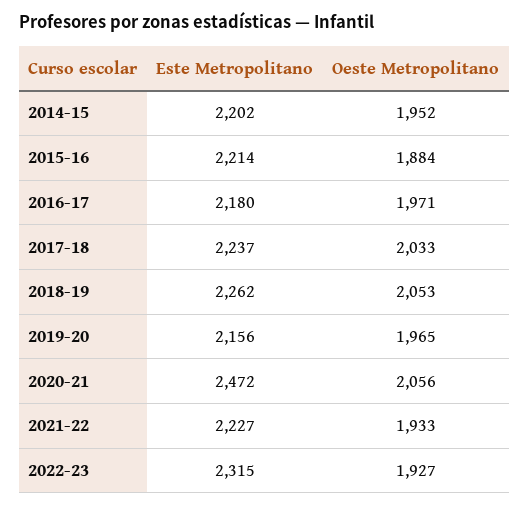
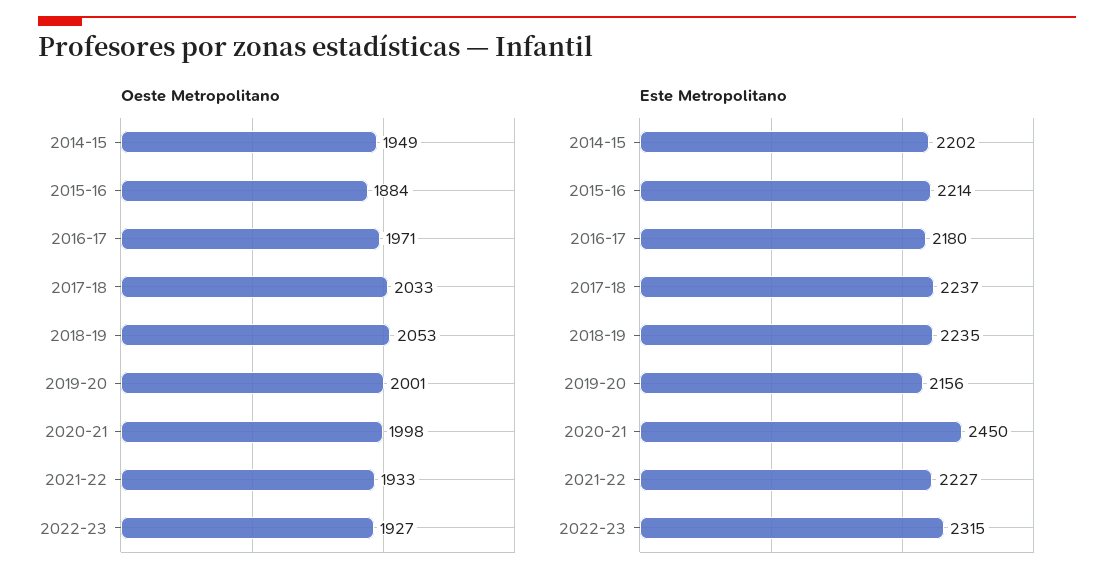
  {
    "Este Metropolitano": {
      "2014-15": 2202,
      "2015-16": 2214,
      "2016-17": 2180,
      "2017-18": 2237,
-     "2018-19": 2262,
+     "2018-19": 2235,
      "2019-20": 2156,
-     "2020-21": 2472,
+     "2020-21": 2450,
      "2021-22": 2227,
      "2022-23": 2315
    },
    "Oeste Metropolitano": {
-     "2014-15": 1952,
+     "2014-15": 1949,
      "2015-16": 1884,
      "2016-17": 1971,
      "2017-18": 2033,
      "2018-19": 2053,
-     "2019-20": 1965,
+     "2019-20": 2001,
-     "2020-21": 2056,
+     "2020-21": 1998,
      "2021-22": 1933,
      "2022-23": 1927
    }
  }

